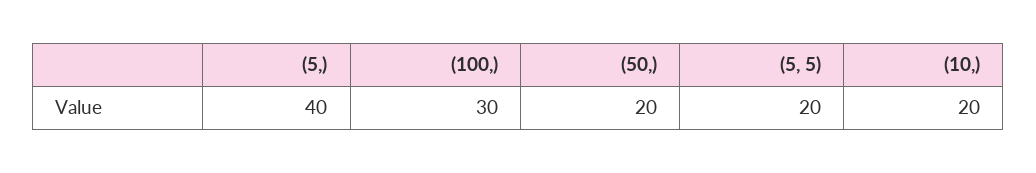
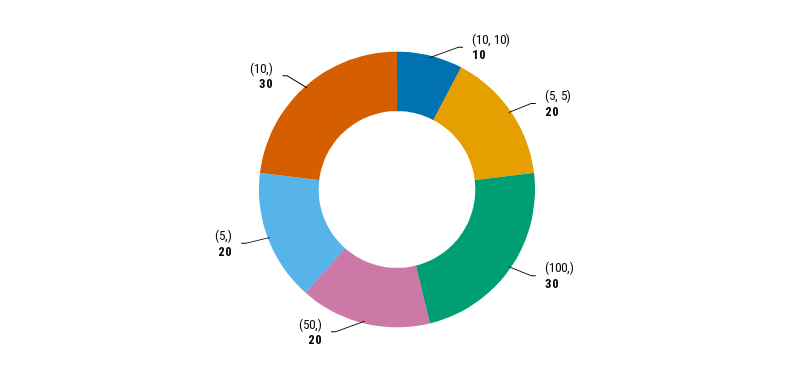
  {
-   "(5,)": 40,
+   "(5,)": 20,
    "(100,)": 30,
    "(50,)": 20,
    "(5, 5)": 20,
-   "(10,)": 20
+   "(10,)": 30,
+   "(10, 10)": 10
  }

